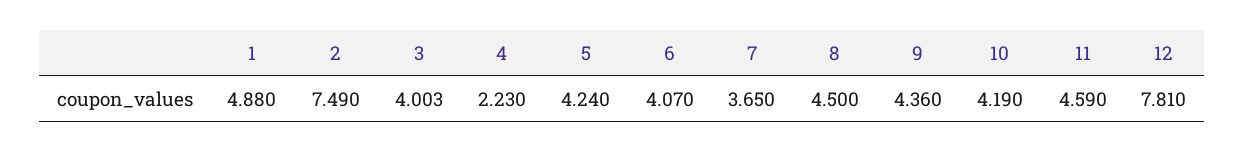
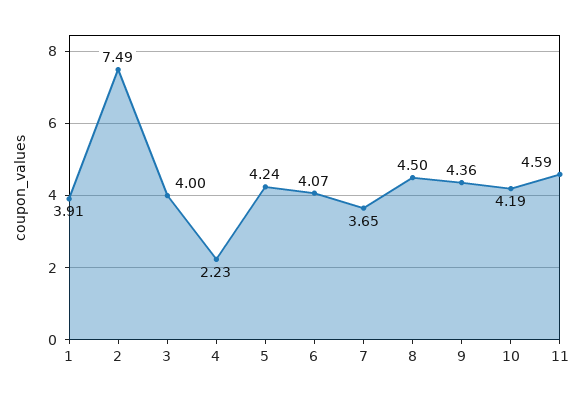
  {
-   "1": 4.88,
+   "1": 3.91,
    "2": 7.49,
    "3": 4.003,
    "4": 2.23,
    "5": 4.24,
    "6": 4.07,
    "7": 3.65,
    "8": 4.5,
    "9": 4.36,
    "10": 4.19,
-   "11": 4.59,
+   "11": 4.59
-   "12": 7.81
  }

